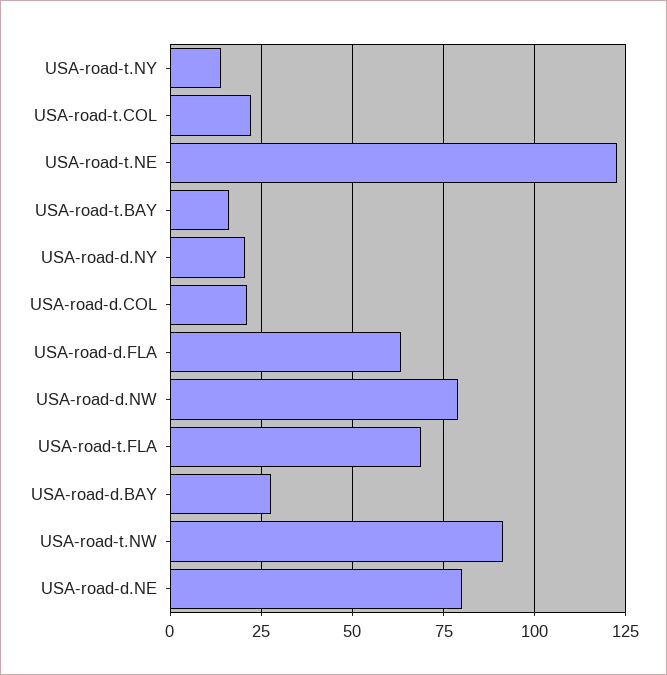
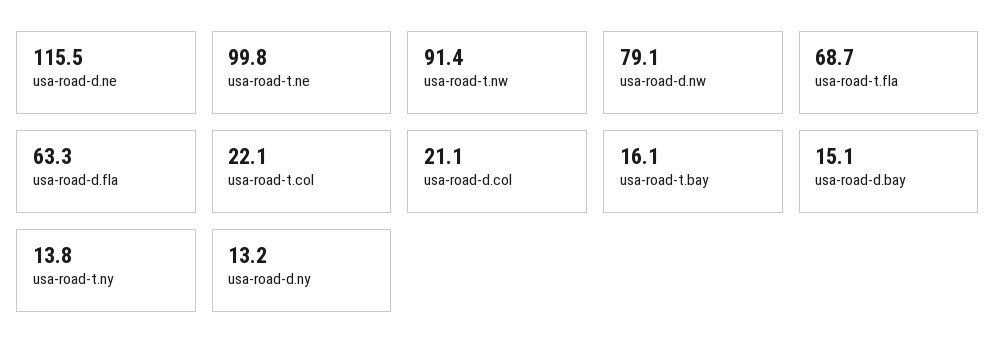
  {
    "USA-road-t.NY": 13.8,
    "USA-road-t.COL": 22.1,
-   "USA-road-t.NE": 122.5,
+   "USA-road-t.NE": 99.8,
    "USA-road-t.BAY": 16.1,
-   "USA-road-d.NY": 20,
+   "USA-road-d.NY": 13.2,
    "USA-road-d.COL": 21.1,
    "USA-road-d.FLA": 63.3,
    "USA-road-d.NW": 79.1,
    "USA-road-t.FLA": 68.7,
-   "USA-road-d.BAY": 27.5,
+   "USA-road-d.BAY": 15.1,
    "USA-road-t.NW": 91.4,
-   "USA-road-d.NE": 80
+   "USA-road-d.NE": 115.5
  }

